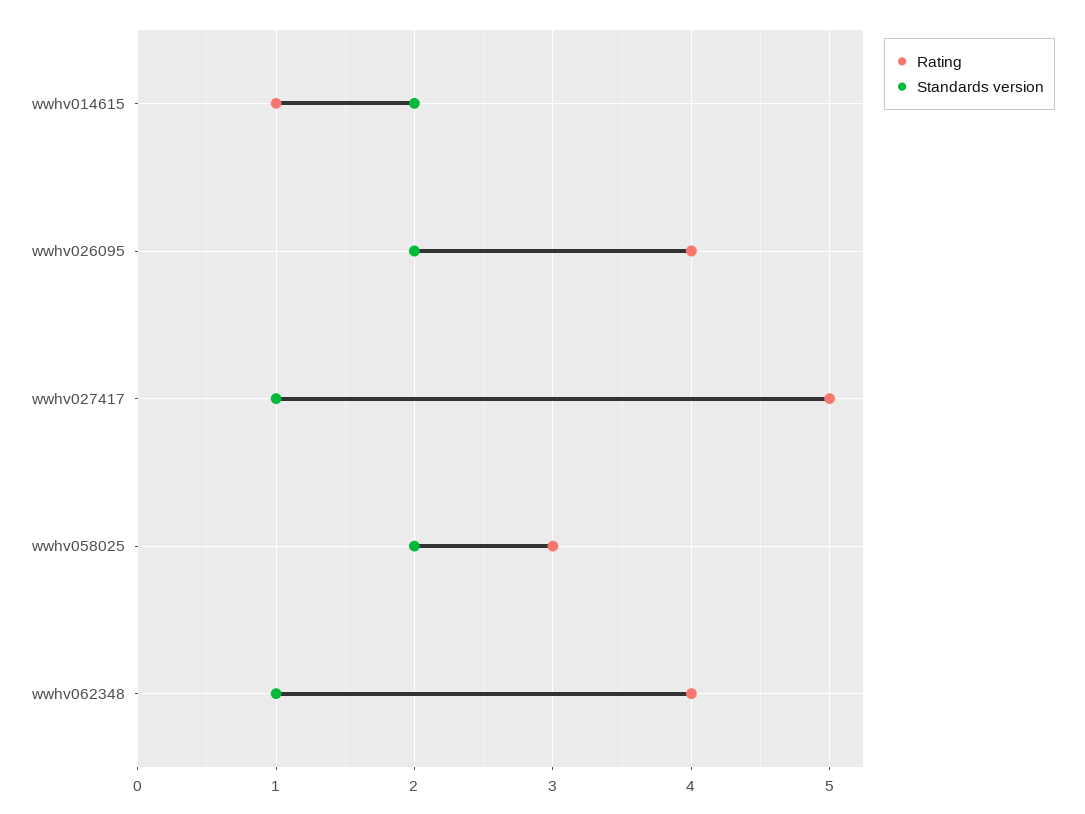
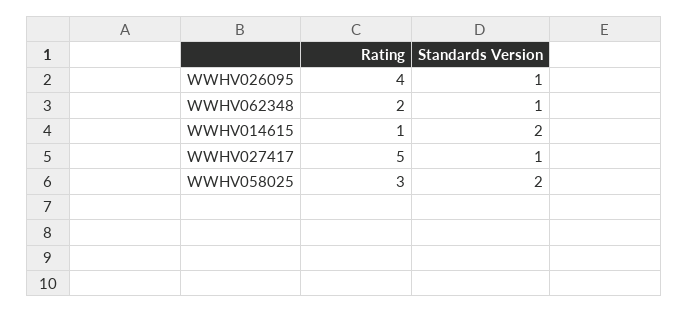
  {
    "Rating": {
      "wwhv014615": 1,
      "wwhv026095": 4,
      "wwhv027417": 5,
      "wwhv058025": 3,
-     "wwhv062348": 4
+     "wwhv062348": 2
    },
    "Standards version": {
      "wwhv014615": 2,
-     "wwhv026095": 2,
+     "wwhv026095": 1,
      "wwhv027417": 1,
      "wwhv058025": 2,
      "wwhv062348": 1
    }
  }

